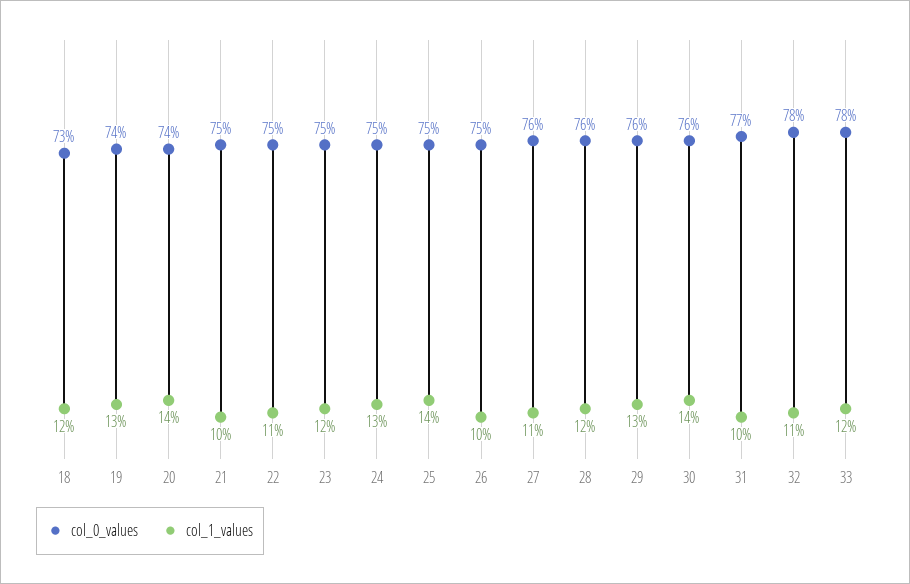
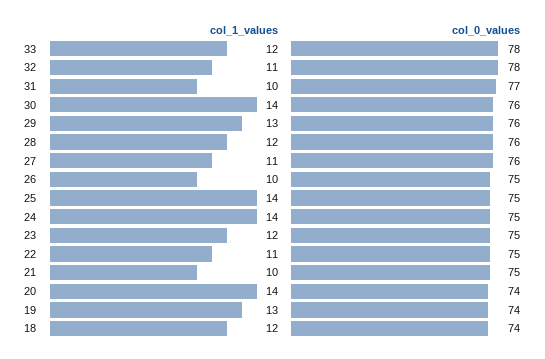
  {
    "col_0_values": {
-     "18": 73,
+     "18": 74,
      "19": 74,
      "20": 74,
      "21": 75,
      "22": 75,
      "23": 75,
      "24": 75,
      "25": 75,
      "26": 75,
      "27": 76,
      "28": 76,
      "29": 76,
      "30": 76,
      "31": 77,
      "32": 78,
      "33": 78
    },
    "col_1_values": {
      "18": 12,
      "19": 13,
      "20": 14,
      "21": 10,
      "22": 11,
      "23": 12,
-     "24": 13,
+     "24": 14,
      "25": 14,
      "26": 10,
      "27": 11,
      "28": 12,
      "29": 13,
      "30": 14,
      "31": 10,
      "32": 11,
      "33": 12
    }
  }

